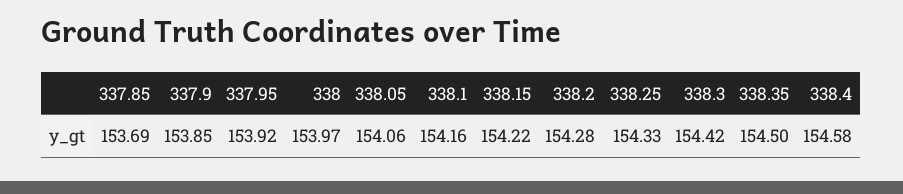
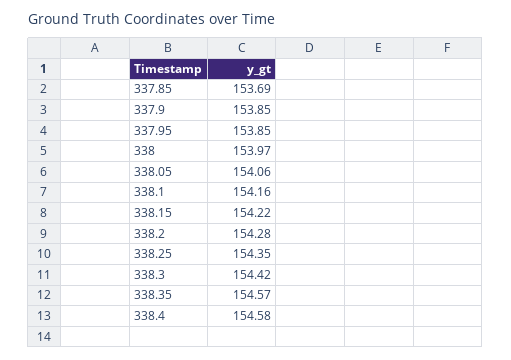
  {
    "337.85": 153.69,
    "337.9": 153.85,
-   "337.95": 153.92,
+   "337.95": 153.85,
    "338": 153.97,
    "338.05": 154.06,
    "338.1": 154.16,
    "338.15": 154.22,
    "338.2": 154.28,
-   "338.25": 154.33,
+   "338.25": 154.35,
    "338.3": 154.42,
-   "338.35": 154.5,
+   "338.35": 154.57,
    "338.4": 154.58
  }

